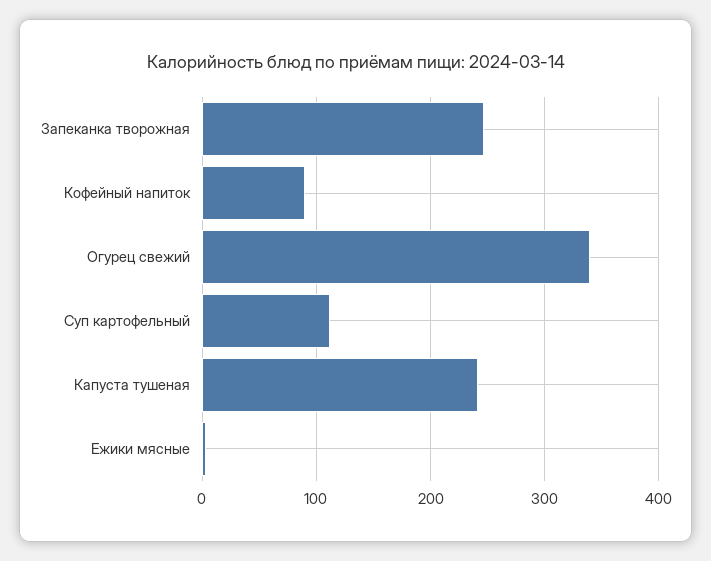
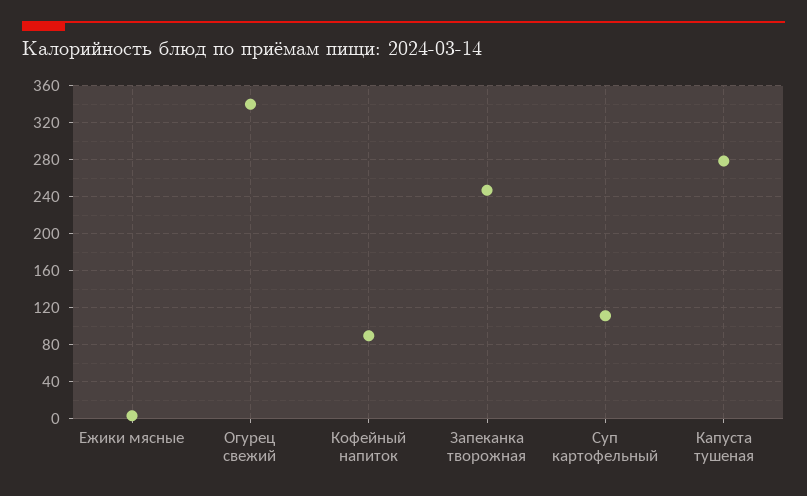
  {
    "Запеканка творожная": 250,
    "Кофейный напиток": 90,
    "Огурец свежий": 340,
    "Суп картофельный": 110,
-   "Капуста тушеная": 240,
+   "Капуста тушеная": 280,
    "Ежики мясные": 0
  }

